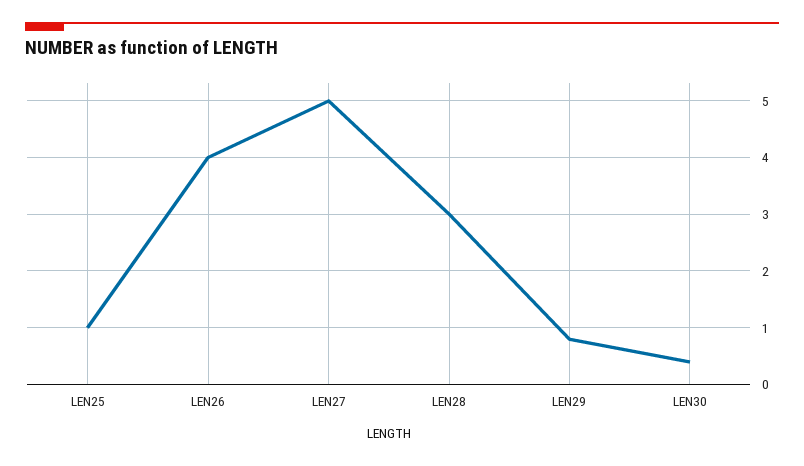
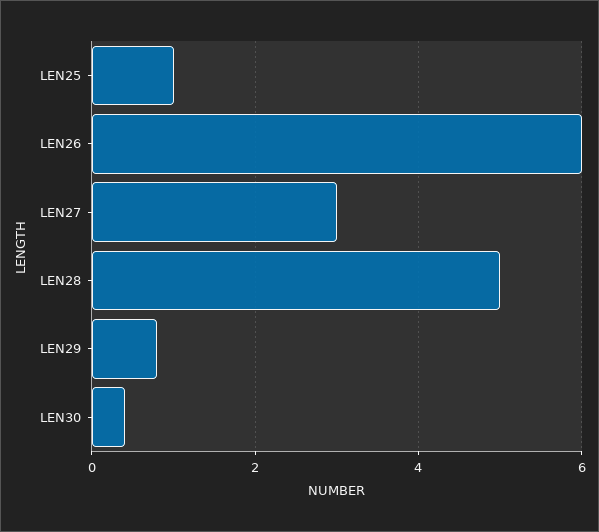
  {
    "LEN25": 1,
-   "LEN26": 4,
+   "LEN26": 6,
-   "LEN27": 5,
+   "LEN27": 3,
-   "LEN28": 3,
+   "LEN28": 5,
    "LEN29": 1,
    "LEN30": 0.5
  }

